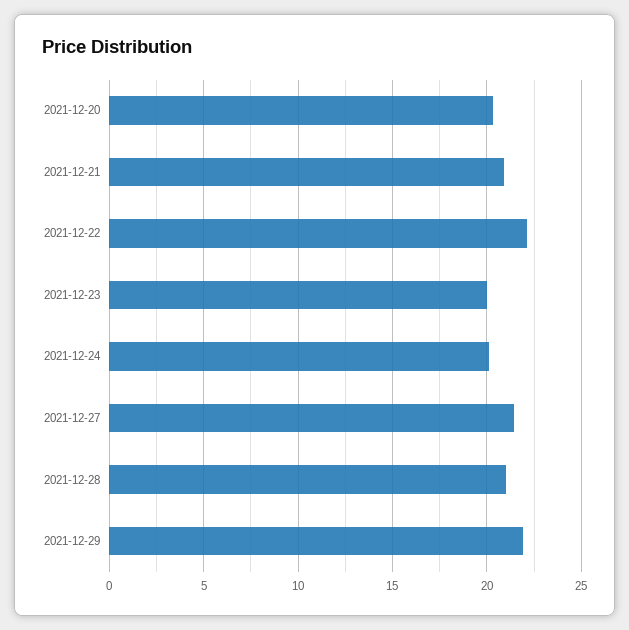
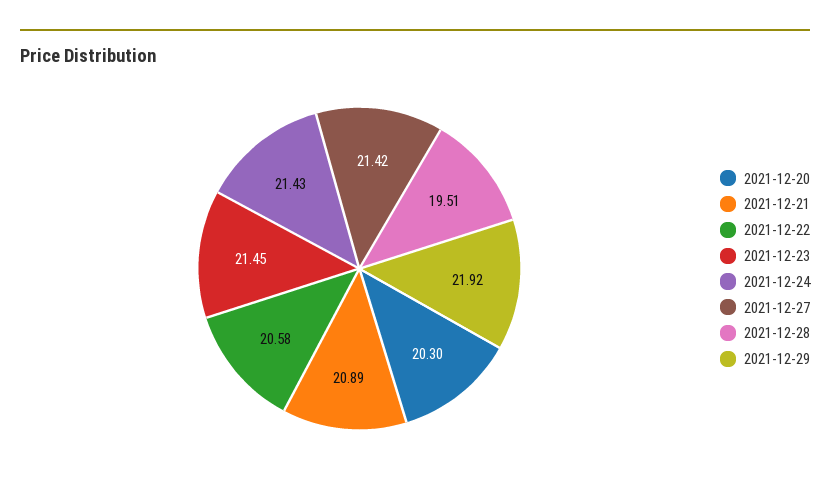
  {
    "2021-12-20": 20.3,
    "2021-12-21": 20.89,
-   "2021-12-22": 22,
+   "2021-12-22": 20.58,
-   "2021-12-23": 20,
+   "2021-12-23": 21.45,
-   "2021-12-24": 20,
+   "2021-12-24": 21.43,
    "2021-12-27": 21.42,
-   "2021-12-28": 21,
+   "2021-12-28": 19.51,
    "2021-12-29": 21.92
  }

